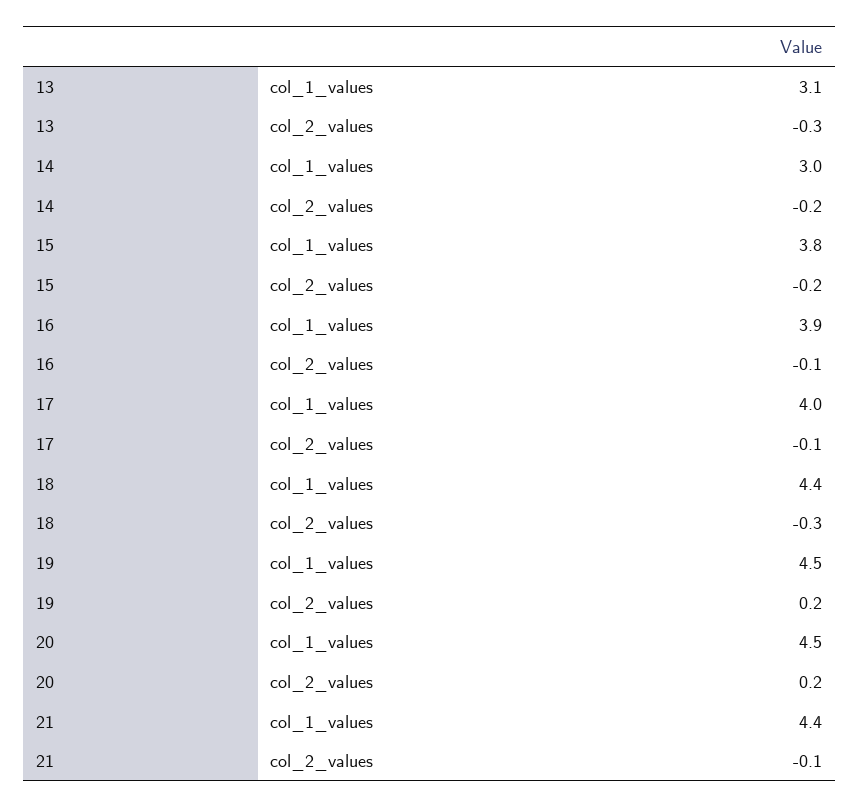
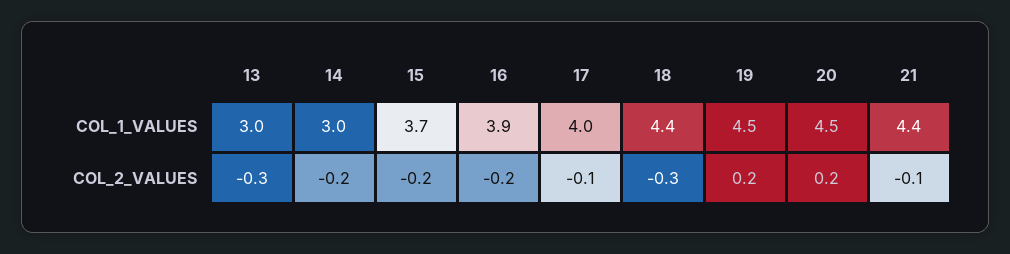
  {
    "13": {
-     "col_1_values": 3.1,
+     "col_1_values": 3,
      "col_2_values": -0.3
    },
    "14": {
      "col_1_values": 3,
      "col_2_values": -0.2
    },
    "15": {
-     "col_1_values": 3.8,
+     "col_1_values": 3.7,
      "col_2_values": -0.2
    },
    "16": {
      "col_1_values": 3.9,
-     "col_2_values": -0.1
+     "col_2_values": -0.2
    },
    "17": {
      "col_1_values": 4,
      "col_2_values": -0.1
    },
    "18": {
      "col_1_values": 4.4,
      "col_2_values": -0.3
    },
    "19": {
      "col_1_values": 4.5,
      "col_2_values": 0.2
    },
    "20": {
      "col_1_values": 4.5,
      "col_2_values": 0.2
    },
    "21": {
      "col_1_values": 4.4,
      "col_2_values": -0.1
    }
  }

